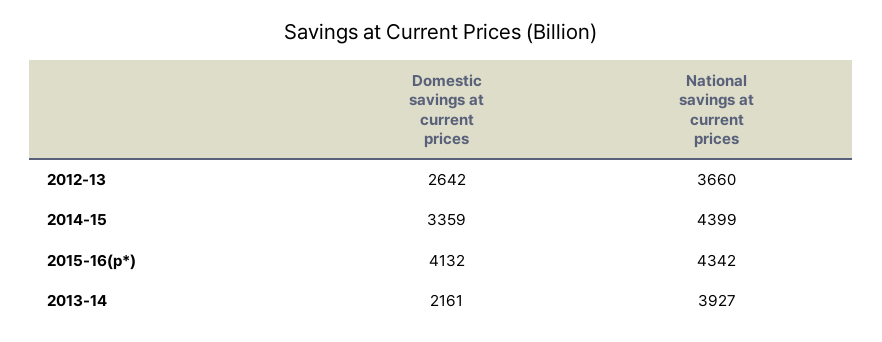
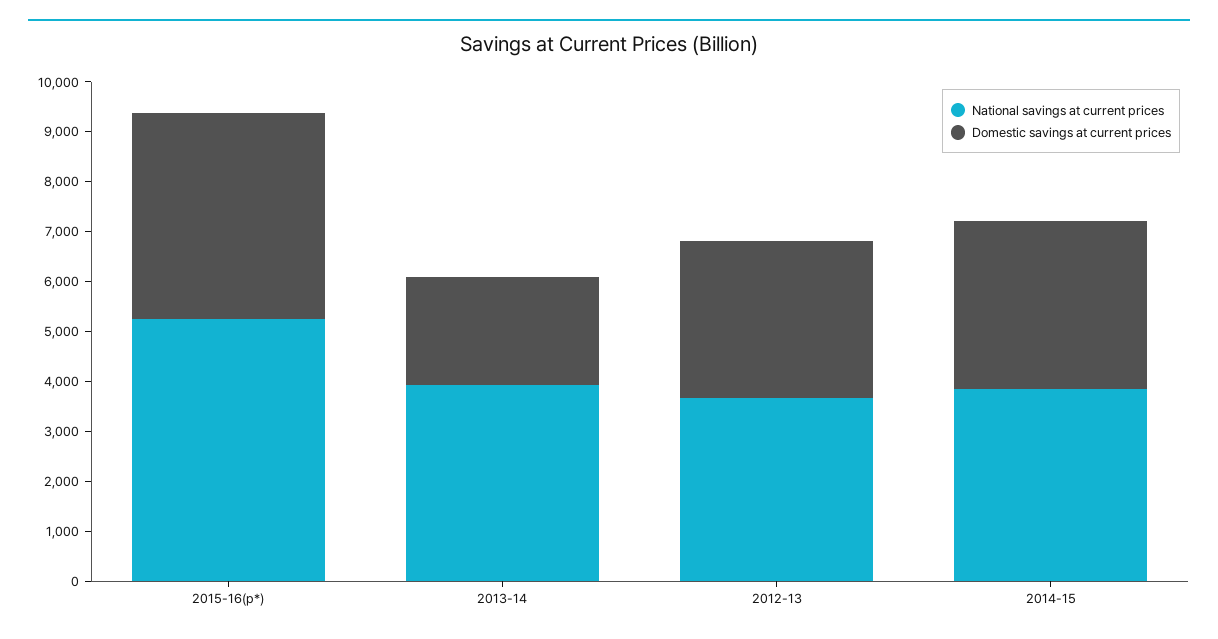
  {
    "Domestic savings at current prices": {
-     "2012-13": 2642,
+     "2012-13": 3200,
      "2014-15": 3359,
      "2015-16(p*)": 4132,
      "2013-14": 2161
    },
    "National savings at current prices": {
      "2012-13": 3660,
-     "2014-15": 4399,
+     "2014-15": 3800,
-     "2015-16(p*)": 4342,
+     "2015-16(p*)": 5200,
      "2013-14": 3927
    }
  }

